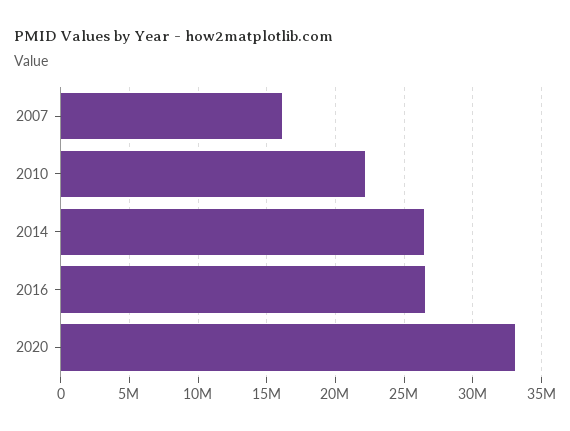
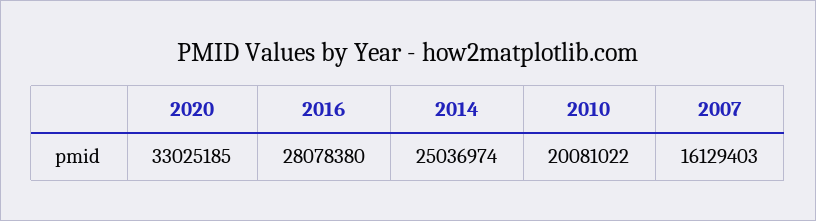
  {
    "2007": 16129403,
-   "2010": 22000000,
+   "2010": 20081022,
-   "2014": 26500000,
+   "2014": 25036974,
-   "2016": 26500000,
+   "2016": 28078380,
    "2020": 33025185
  }

